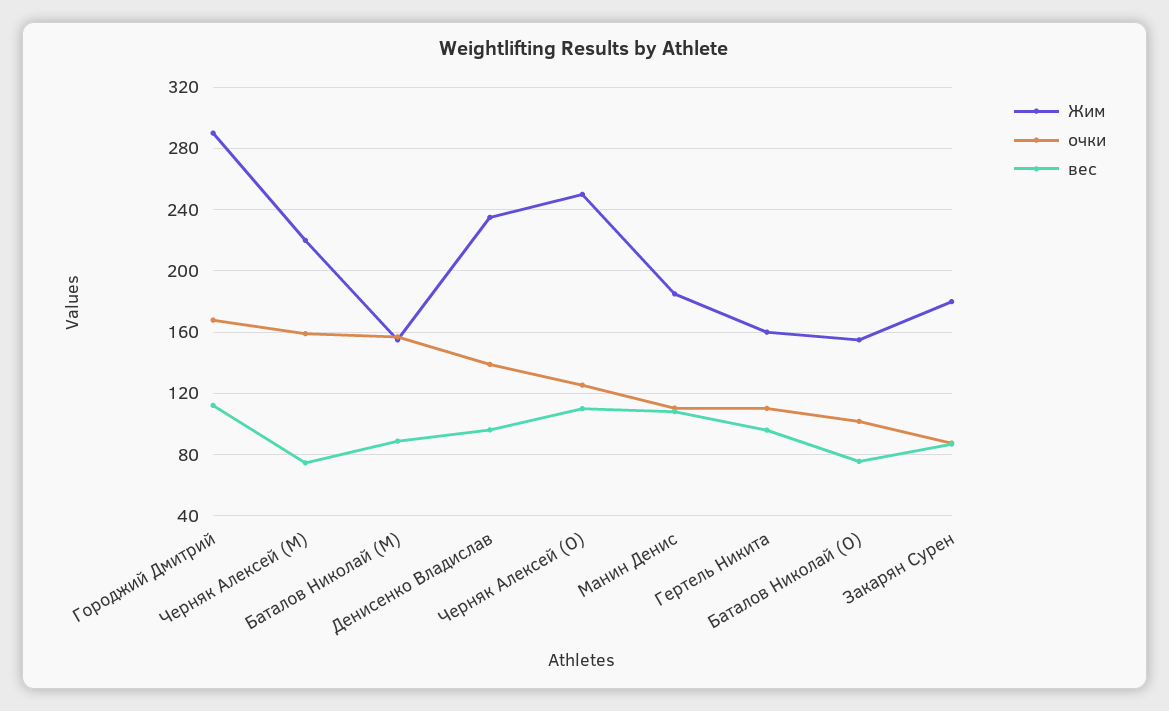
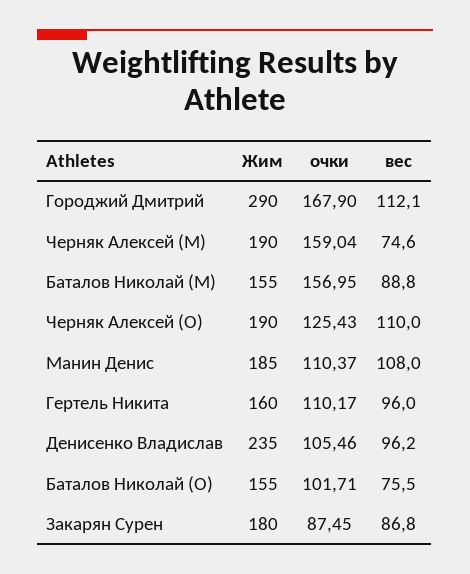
  {
    "Жим": {
      "Городжий Дмитрий": 290,
-     "Черняк Алексей (M)": 220,
+     "Черняк Алексей (M)": 190,
      "Баталов Николай (M)": 155,
      "Денисенко Владислав": 235,
-     "Черняк Алексей (O)": 250,
+     "Черняк Алексей (O)": 190,
      "Манин Денис": 185,
      "Гертель Никита": 160,
      "Баталов Николай (O)": 155,
      "Закарян Сурен": 180
    },
    "очки": {
      "Городжий Дмитрий": 167.9,
      "Черняк Алексей (M)": 159.04,
      "Баталов Николай (M)": 156.95,
-     "Денисенко Владислав": 140,
+     "Денисенко Владислав": 105.46,
      "Черняк Алексей (O)": 125.43,
      "Манин Денис": 110.37,
      "Гертель Никита": 110.17,
      "Баталов Николай (O)": 101.71,
      "Закарян Сурен": 87.45
    },
    "вес": {
      "Городжий Дмитрий": 112.1,
      "Черняк Алексей (M)": 74.6,
      "Баталов Николай (M)": 88.8,
      "Денисенко Владислав": 96.2,
      "Черняк Алексей (O)": 110,
      "Манин Денис": 108,
      "Гертель Никита": 96,
      "Баталов Николай (O)": 75.5,
      "Закарян Сурен": 86.8
    }
  }

